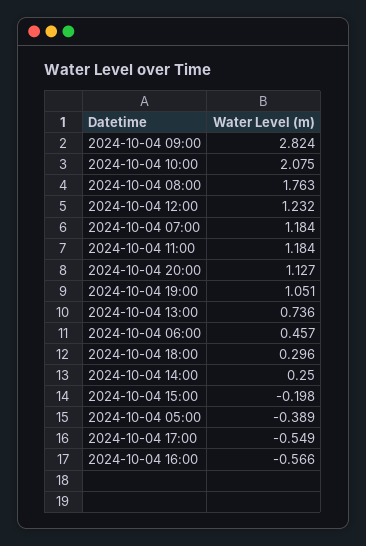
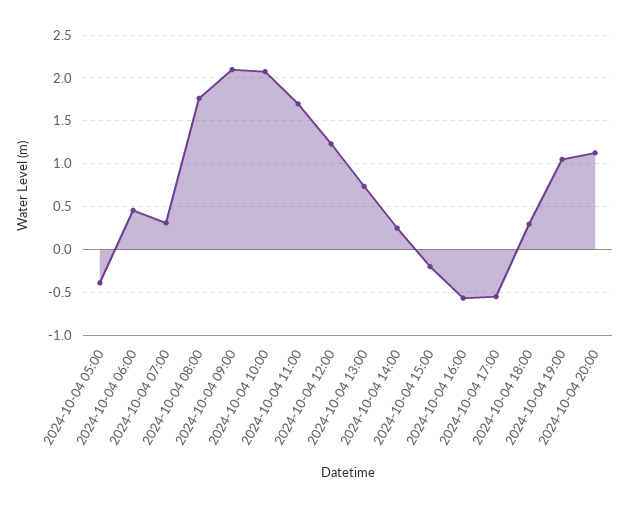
  {
-   "2024-10-04 09:00": 2.824,
+   "2024-10-04 09:00": 2.1,
    "2024-10-04 10:00": 2.075,
    "2024-10-04 08:00": 1.763,
    "2024-10-04 12:00": 1.232,
-   "2024-10-04 07:00": 1.184,
+   "2024-10-04 07:00": 0.3,
-   "2024-10-04 11:00": 1.184,
+   "2024-10-04 11:00": 1.7,
    "2024-10-04 20:00": 1.127,
    "2024-10-04 19:00": 1.051,
    "2024-10-04 13:00": 0.736,
    "2024-10-04 06:00": 0.457,
    "2024-10-04 18:00": 0.296,
    "2024-10-04 14:00": 0.25,
    "2024-10-04 15:00": -0.198,
    "2024-10-04 05:00": -0.389,
    "2024-10-04 17:00": -0.549,
    "2024-10-04 16:00": -0.566
  }

